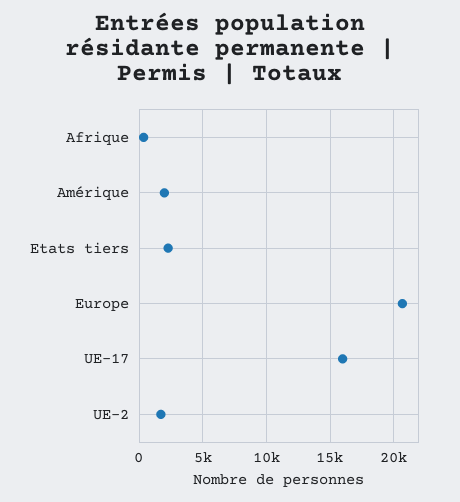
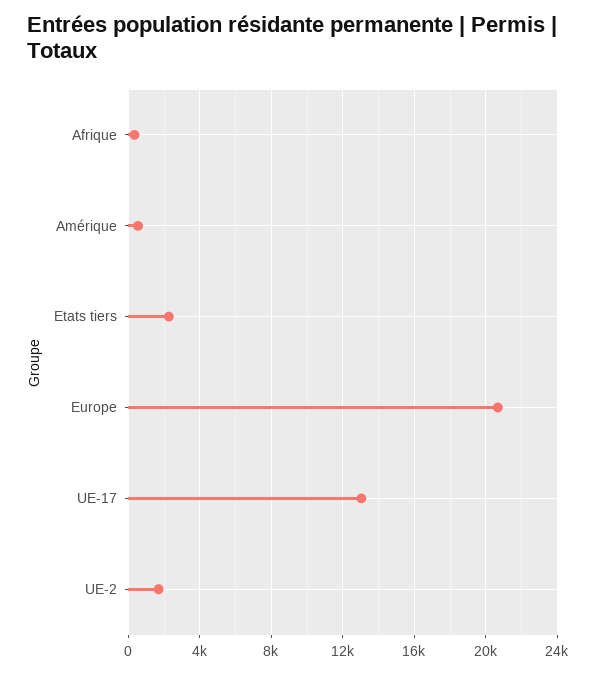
  {
    "Afrique": 500,
-   "Amérique": 2000,
+   "Amérique": 500,
    "Etats tiers": 2500,
    "Europe": 20500,
-   "UE-17": 16000,
+   "UE-17": 13000,
    "UE-2": 1500
  }

